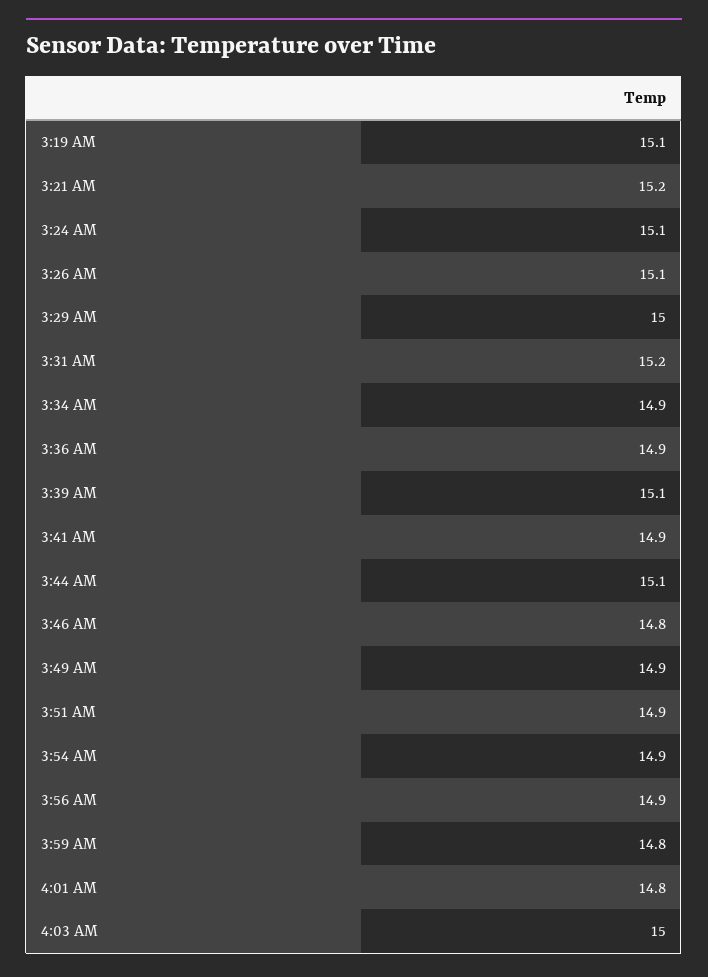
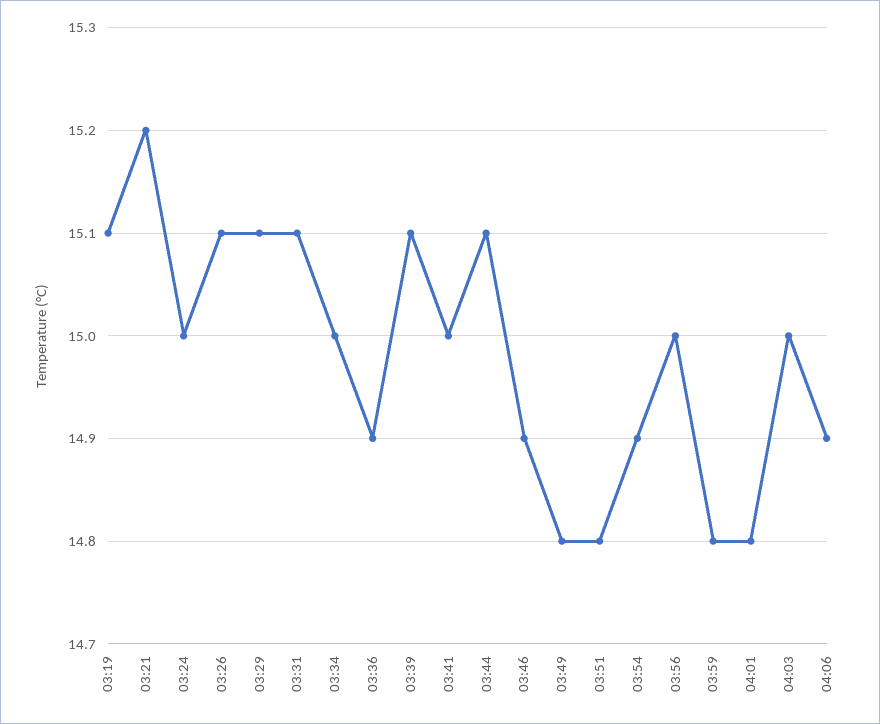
  {
    "3:19 AM": 15.1,
    "3:21 AM": 15.2,
-   "3:24 AM": 15.1,
+   "3:24 AM": 15,
    "3:26 AM": 15.1,
-   "3:29 AM": 15,
+   "3:29 AM": 15.1,
-   "3:31 AM": 15.2,
+   "3:31 AM": 15.1,
-   "3:34 AM": 14.9,
+   "3:34 AM": 15,
    "3:36 AM": 14.9,
    "3:39 AM": 15.1,
-   "3:41 AM": 14.9,
+   "3:41 AM": 15,
    "3:44 AM": 15.1,
-   "3:46 AM": 14.8,
+   "3:46 AM": 14.9,
-   "3:49 AM": 14.9,
+   "3:49 AM": 14.8,
-   "3:51 AM": 14.9,
+   "3:51 AM": 14.8,
    "3:54 AM": 14.9,
-   "3:56 AM": 14.9,
+   "3:56 AM": 15,
    "3:59 AM": 14.8,
    "4:01 AM": 14.8,
-   "4:03 AM": 15
+   "4:03 AM": 15,
+   "04:06": 14.9
  }

